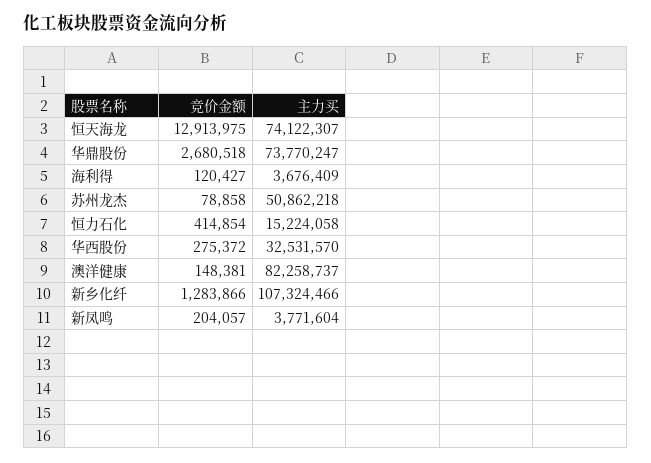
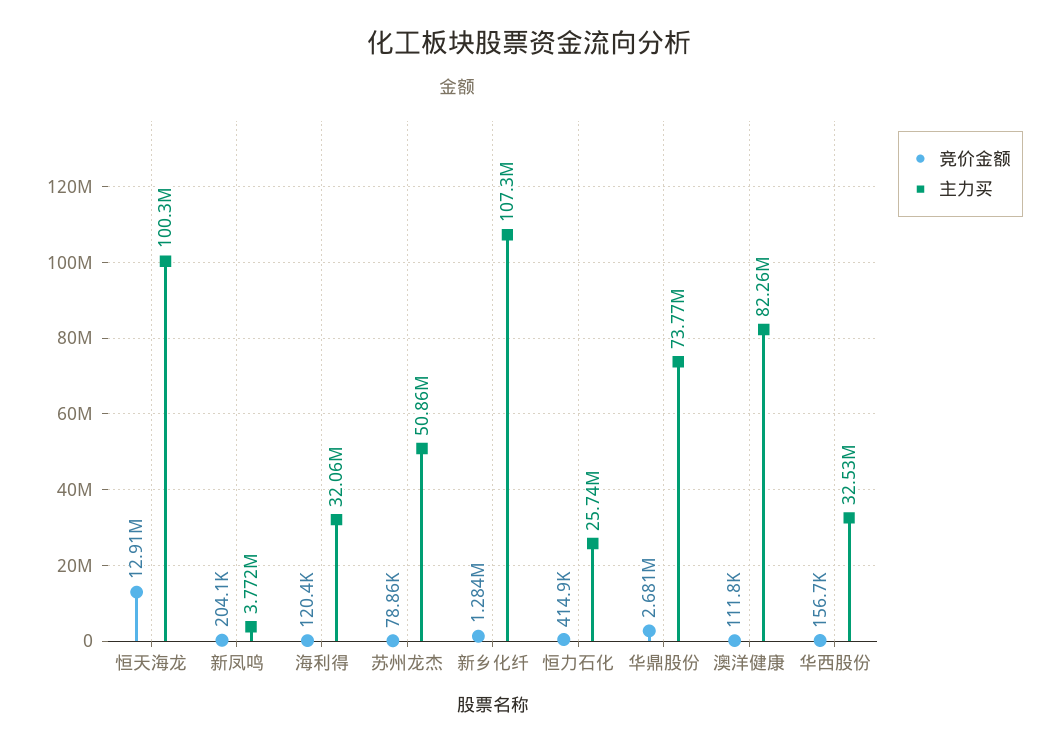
  {
    "竞价金额": {
      "恒天海龙": 12913975,
      "华鼎股份": 2680518,
      "海利得": 120427,
      "苏州龙杰": 78858,
      "恒力石化": 414854,
-     "华西股份": 275372,
+     "华西股份": 156700,
-     "澳洋健康": 148381,
+     "澳洋健康": 111800,
      "新乡化纤": 1283866,
      "新凤鸣": 204057
    },
    "主力买": {
-     "恒天海龙": 74122307,
+     "恒天海龙": 100300000,
      "华鼎股份": 73770247,
-     "海利得": 3676409,
+     "海利得": 32060000,
      "苏州龙杰": 50862218,
-     "恒力石化": 15224058,
+     "恒力石化": 25740000,
      "华西股份": 32531570,
      "澳洋健康": 82258737,
      "新乡化纤": 107324466,
      "新凤鸣": 3771604
    }
  }

